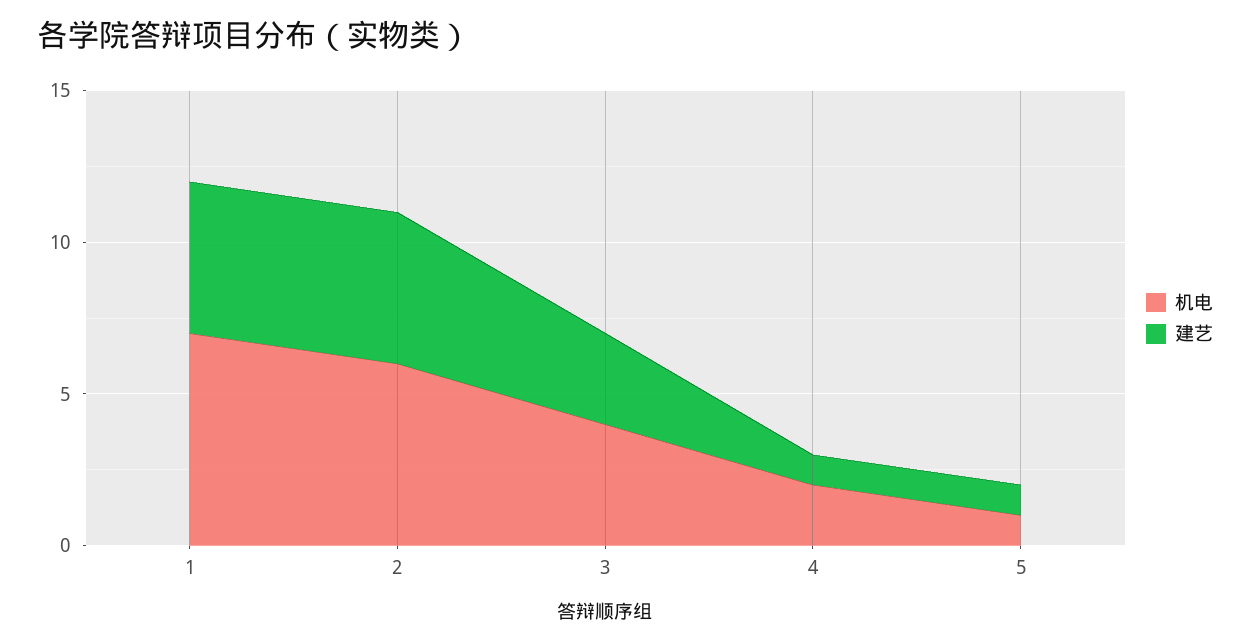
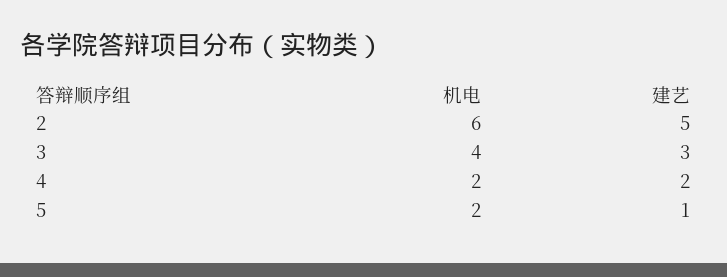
  {
    "机电": {
-     "1": 7,
      "2": 6,
      "3": 4,
      "4": 2,
-     "5": 1
+     "5": 2
    },
    "建艺": {
-     "1": 5,
      "2": 5,
      "3": 3,
-     "4": 1,
+     "4": 2,
      "5": 1
    }
  }

